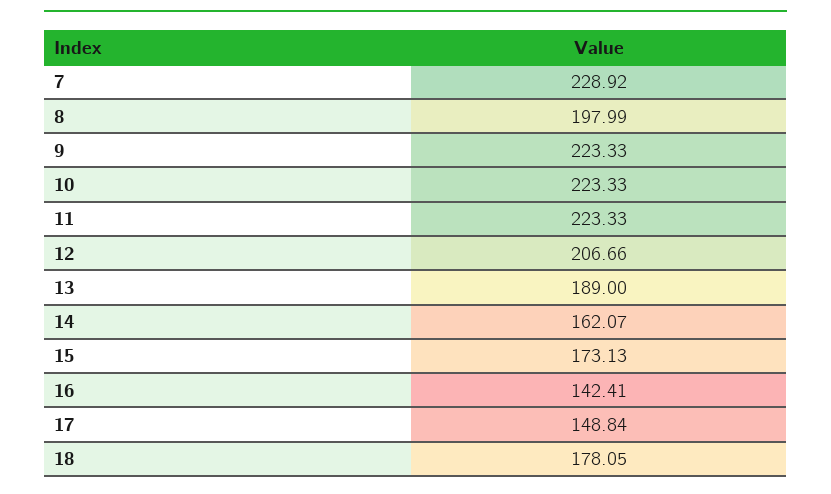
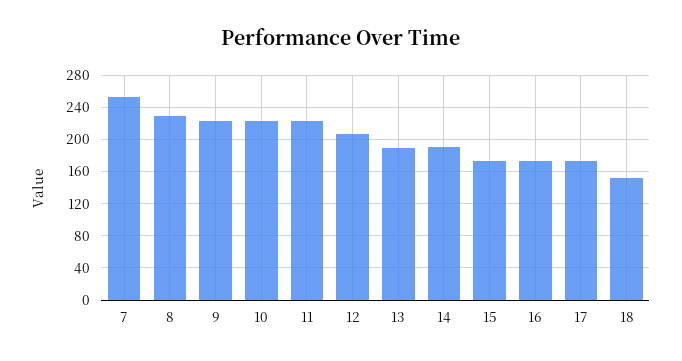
  {
-   "7": 228.92,
+   "7": 250,
-   "8": 197.99,
+   "8": 230,
    "9": 223.33,
    "10": 223.33,
    "11": 223.33,
    "12": 206.66,
    "13": 189,
-   "14": 162.07,
+   "14": 190,
    "15": 173.13,
-   "16": 142.41,
+   "16": 170,
-   "17": 148.84,
+   "17": 170,
-   "18": 178.05
+   "18": 150
  }

